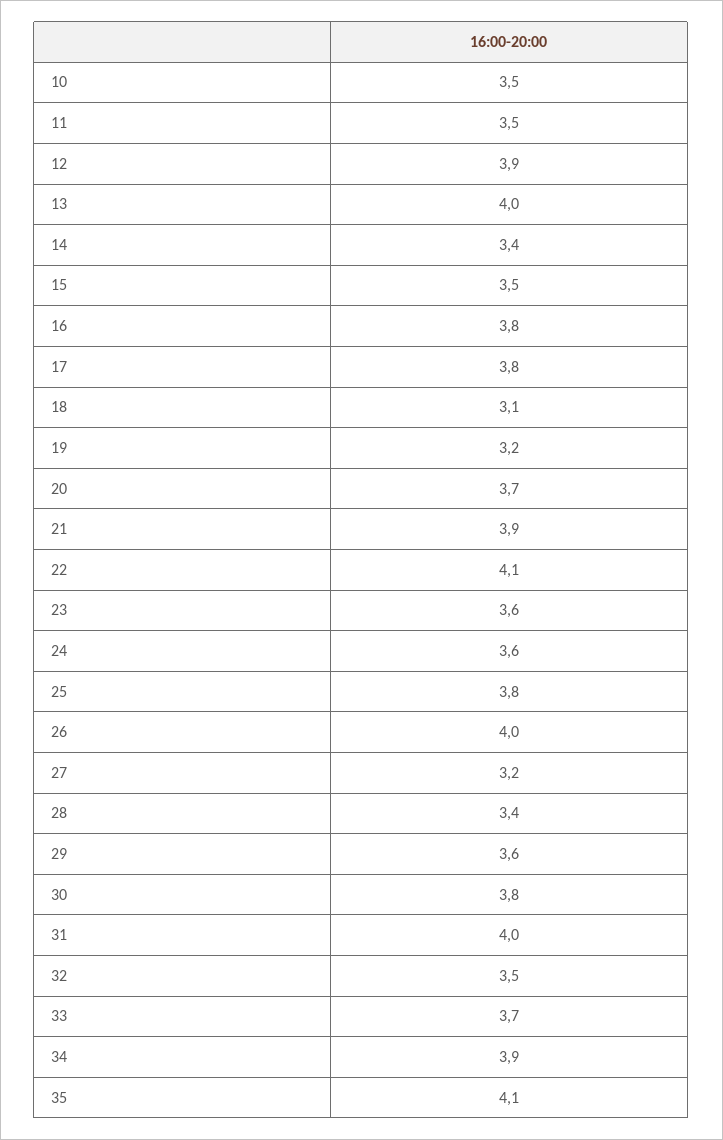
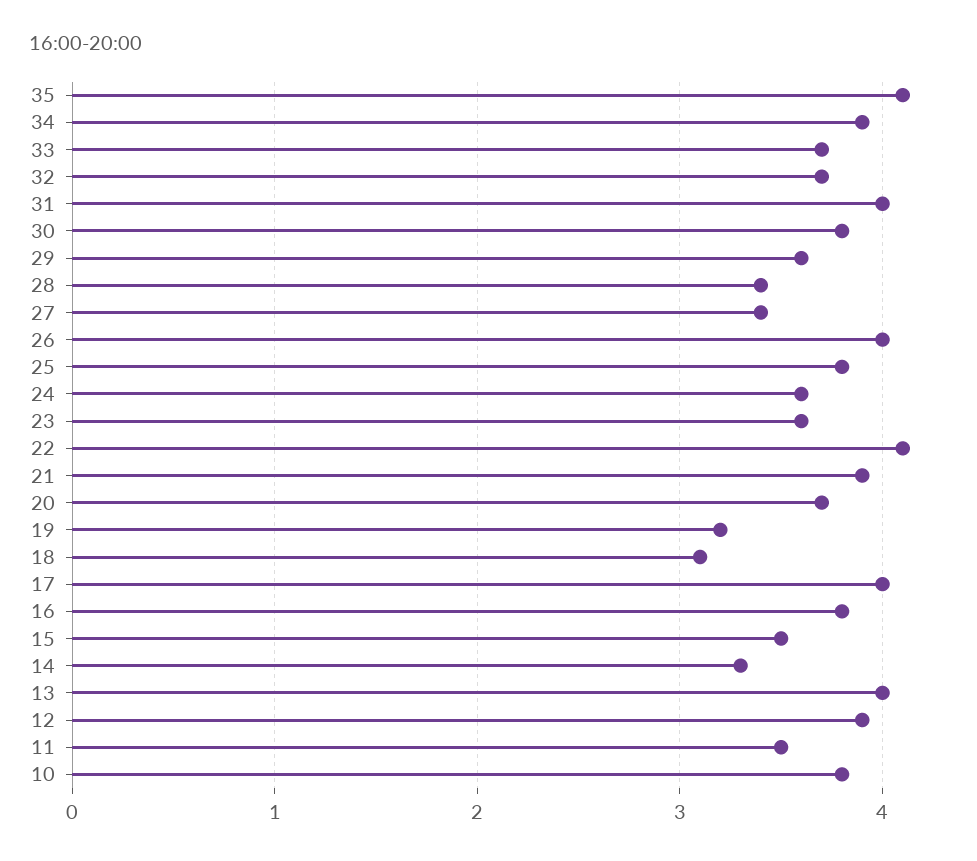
  {
-   "10": 3.5,
+   "10": 3.8,
    "11": 3.5,
    "12": 3.9,
    "13": 4,
-   "14": 3.4,
+   "14": 3.3,
    "15": 3.5,
    "16": 3.8,
-   "17": 3.8,
+   "17": 4,
    "18": 3.1,
    "19": 3.2,
    "20": 3.7,
    "21": 3.9,
    "22": 4.1,
    "23": 3.6,
    "24": 3.6,
    "25": 3.8,
    "26": 4,
-   "27": 3.2,
+   "27": 3.4,
    "28": 3.4,
    "29": 3.6,
    "30": 3.8,
    "31": 4,
-   "32": 3.5,
+   "32": 3.7,
    "33": 3.7,
    "34": 3.9,
    "35": 4.1
  }

